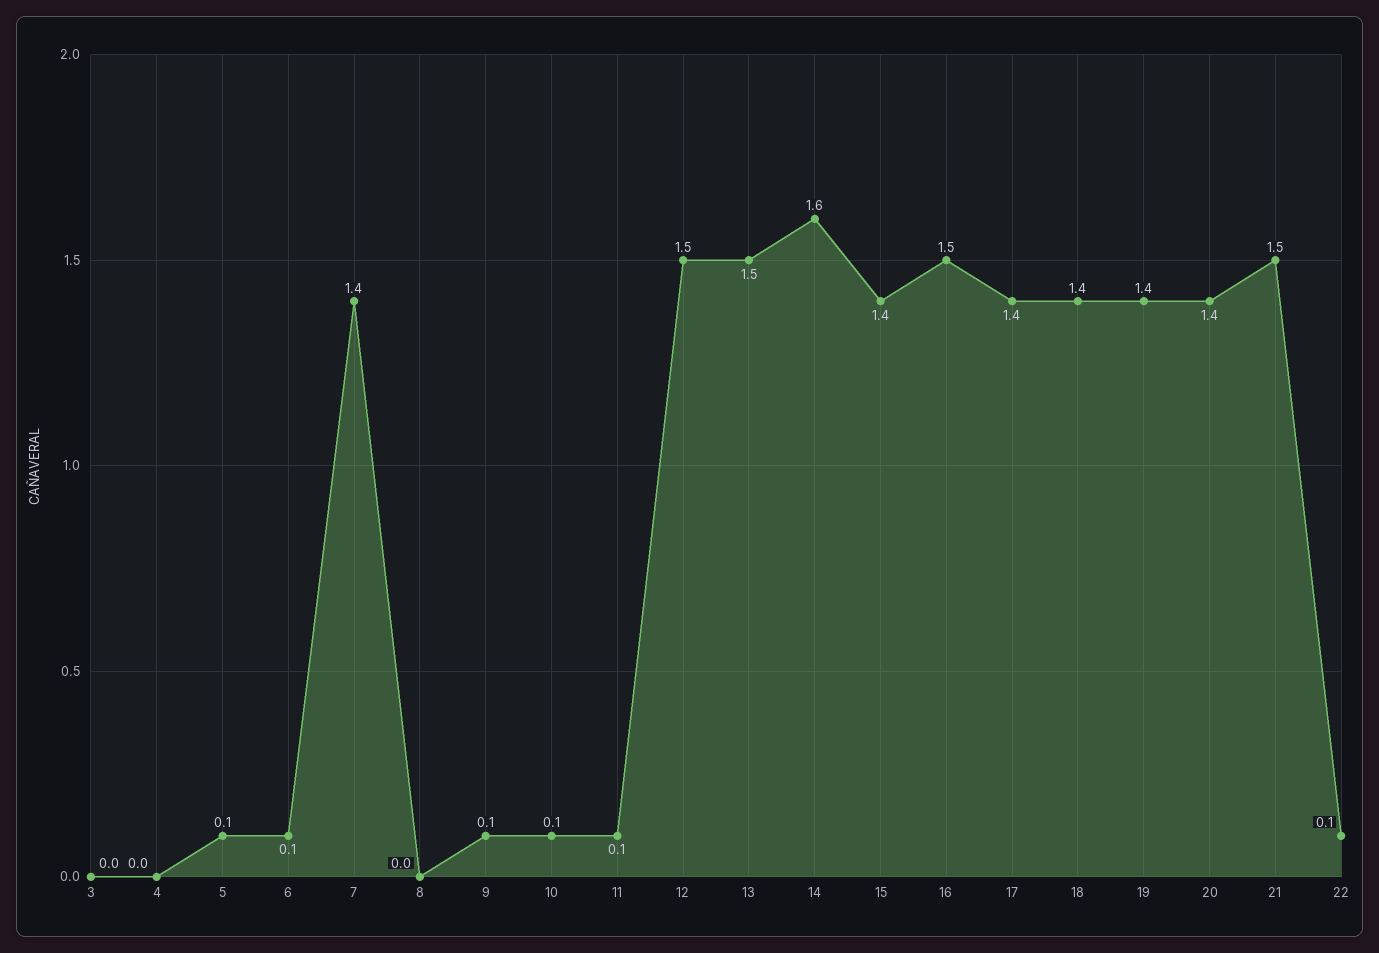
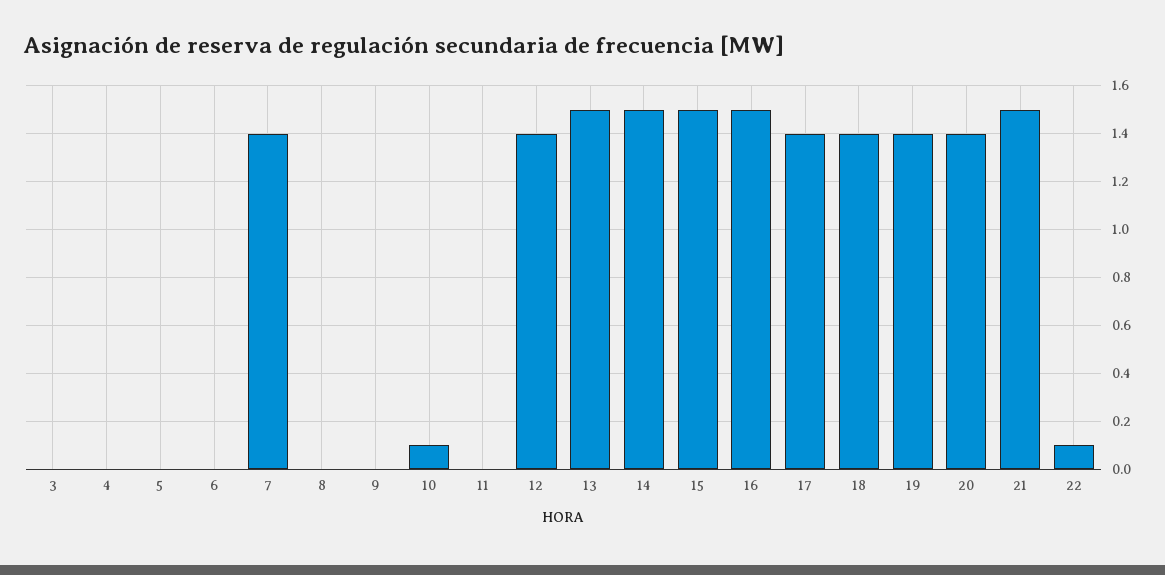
  {
    "3": 0,
    "4": 0,
-   "5": 0.1,
+   "5": 0,
-   "6": 0.1,
+   "6": 0,
    "7": 1.4,
    "8": 0,
-   "9": 0.1,
+   "9": 0,
    "10": 0.1,
-   "11": 0.1,
+   "11": 0,
-   "12": 1.5,
+   "12": 1.4,
    "13": 1.5,
-   "14": 1.6,
+   "14": 1.5,
-   "15": 1.4,
+   "15": 1.5,
    "16": 1.5,
    "17": 1.4,
    "18": 1.4,
    "19": 1.4,
    "20": 1.4,
    "21": 1.5,
    "22": 0.1
  }

